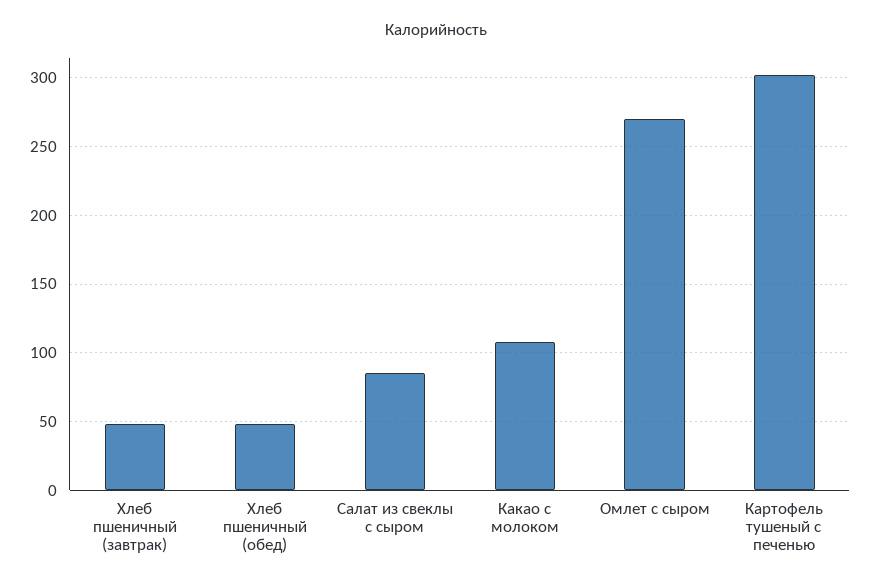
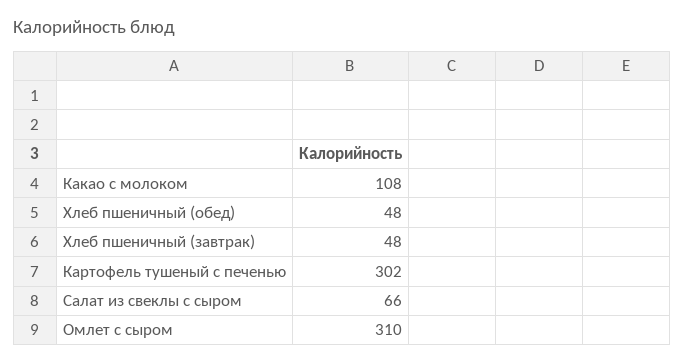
  {
    "Хлеб пшеничный (завтрак)": 48,
    "Хлеб пшеничный (обед)": 48,
-   "Салат из свеклы с сыром": 85,
+   "Салат из свеклы с сыром": 66,
    "Какао с молоком": 108,
-   "Омлет с сыром": 270,
+   "Омлет с сыром": 310,
    "Картофель тушеный с печенью": 302
  }

